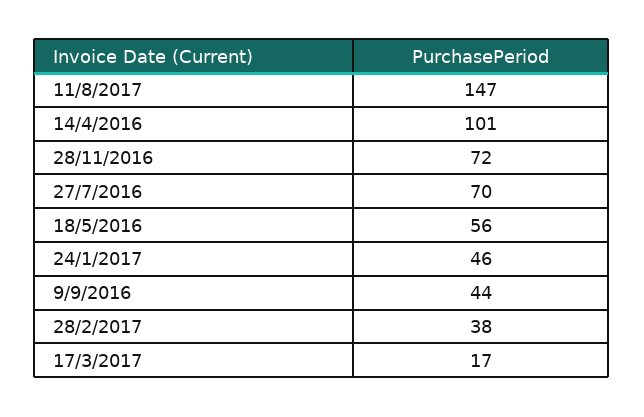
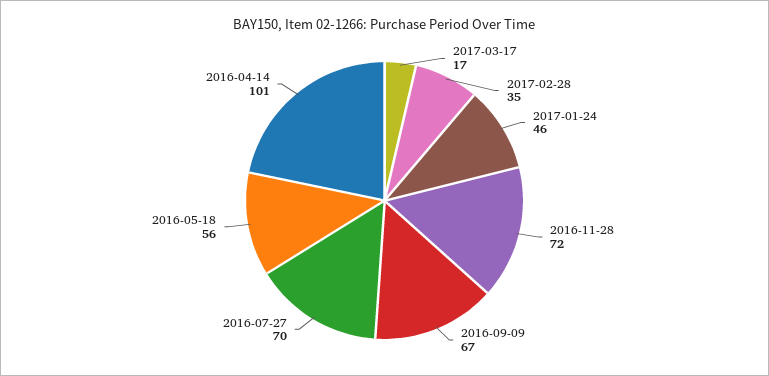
  {
-   "11/8/2017": 147,
    "14/4/2016": 101,
    "28/11/2016": 72,
    "27/7/2016": 70,
    "18/5/2016": 56,
    "24/1/2017": 46,
-   "9/9/2016": 44,
+   "9/9/2016": 67,
-   "28/2/2017": 38,
+   "28/2/2017": 35,
    "17/3/2017": 17
  }

